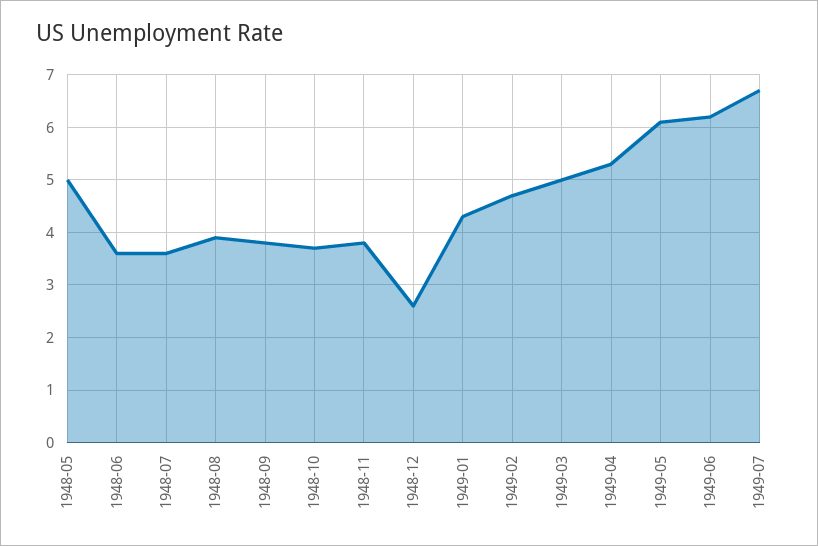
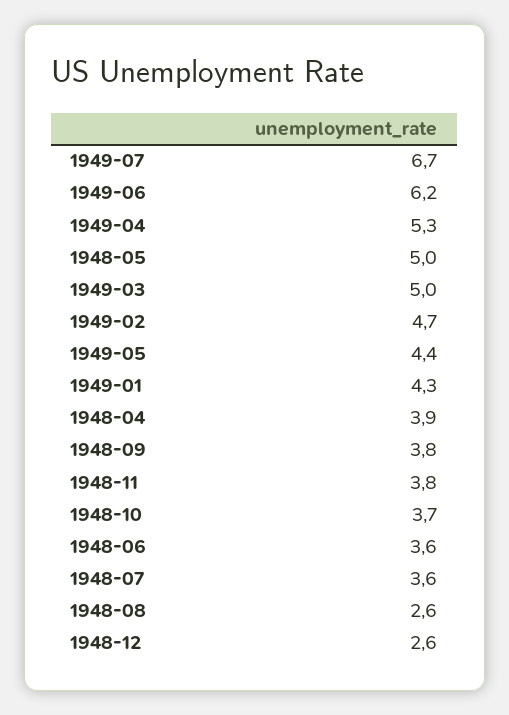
  {
    "1948-05": 5,
    "1948-06": 3.6,
    "1948-07": 3.6,
-   "1948-08": 4,
+   "1948-08": 2.6,
    "1948-09": 3.8,
    "1948-10": 3.7,
    "1948-11": 3.8,
    "1948-12": 2.6,
    "1949-01": 4.3,
    "1949-02": 4.7,
    "1949-03": 5,
    "1949-04": 5.3,
-   "1949-05": 6,
+   "1949-05": 4.4,
    "1949-06": 6.2,
-   "1949-07": 6.7
+   "1949-07": 6.7,
+   "1948-04": 3.9
  }

